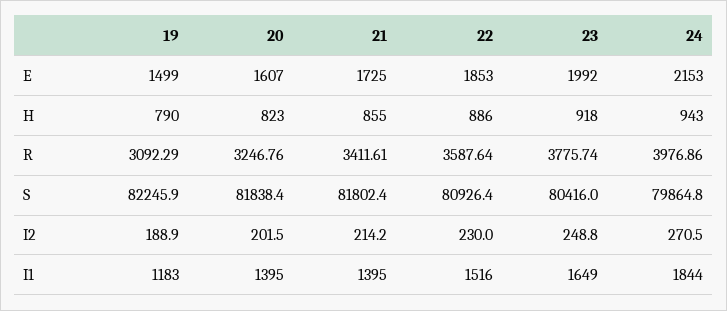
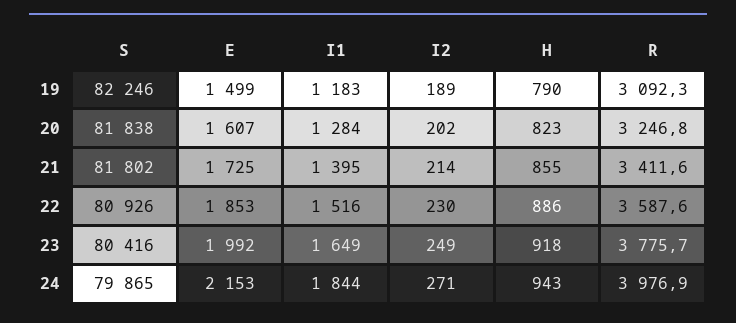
  {
    "19": {
      "E": 1499,
      "H": 790,
      "R": 3092.29,
      "S": 82245.9,
      "I2": 188.9,
      "I1": 1183
    },
    "20": {
      "E": 1607,
      "H": 823,
      "R": 3246.76,
      "S": 81838.4,
      "I2": 201.5,
-     "I1": 1395
+     "I1": 1284
    },
    "21": {
      "E": 1725,
      "H": 855,
      "R": 3411.61,
      "S": 81802.4,
      "I2": 214.2,
      "I1": 1395
    },
    "22": {
      "E": 1853,
      "H": 886,
      "R": 3587.64,
      "S": 80926.4,
      "I2": 230,
      "I1": 1516
    },
    "23": {
      "E": 1992,
      "H": 918,
      "R": 3775.74,
      "S": 80416,
      "I2": 248.8,
      "I1": 1649
    },
    "24": {
      "E": 2153,
      "H": 943,
      "R": 3976.86,
      "S": 79864.8,
      "I2": 270.5,
      "I1": 1844
    }
  }

